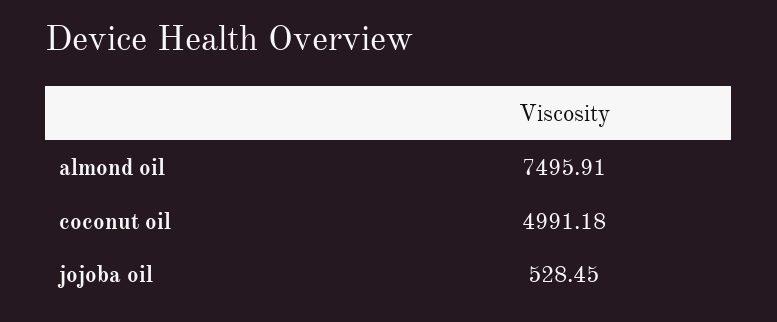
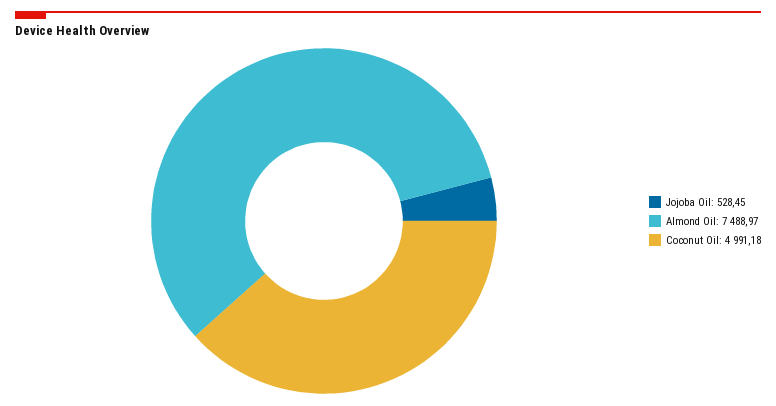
  {
-   "almond oil": 7495.91,
+   "almond oil": 7488.97,
    "coconut oil": 4991.18,
    "jojoba oil": 528.45
  }

